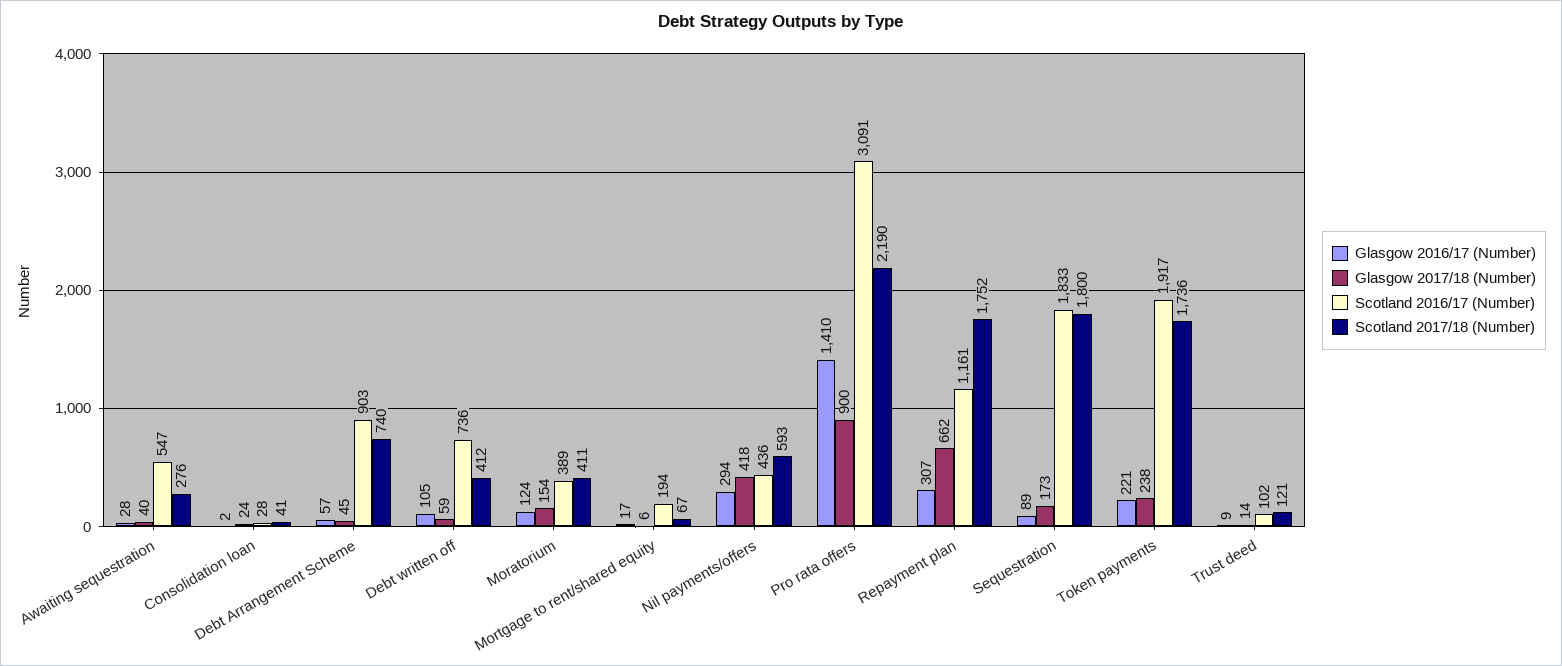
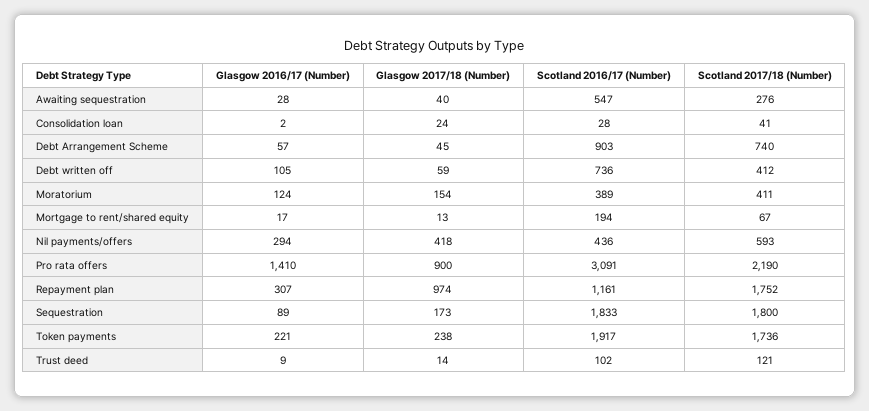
  {
    "Glasgow 2016/17 (Number)": {
      "Awaiting sequestration": 28,
      "Consolidation loan": 2,
      "Debt Arrangement Scheme": 57,
      "Debt written off": 105,
      "Moratorium": 124,
      "Mortgage to rent/shared equity": 17,
      "Nil payments/offers": 294,
      "Pro rata offers": 1410,
      "Repayment plan": 307,
      "Sequestration": 89,
      "Token payments": 221,
      "Trust deed": 9
    },
    "Glasgow 2017/18 (Number)": {
      "Awaiting sequestration": 40,
      "Consolidation loan": 24,
      "Debt Arrangement Scheme": 45,
      "Debt written off": 59,
      "Moratorium": 154,
-     "Mortgage to rent/shared equity": 6,
+     "Mortgage to rent/shared equity": 13,
      "Nil payments/offers": 418,
      "Pro rata offers": 900,
-     "Repayment plan": 662,
+     "Repayment plan": 974,
      "Sequestration": 173,
      "Token payments": 238,
      "Trust deed": 14
    },
    "Scotland 2016/17 (Number)": {
      "Awaiting sequestration": 547,
      "Consolidation loan": 28,
      "Debt Arrangement Scheme": 903,
      "Debt written off": 736,
      "Moratorium": 389,
      "Mortgage to rent/shared equity": 194,
      "Nil payments/offers": 436,
      "Pro rata offers": 3091,
      "Repayment plan": 1161,
      "Sequestration": 1833,
      "Token payments": 1917,
      "Trust deed": 102
    },
    "Scotland 2017/18 (Number)": {
      "Awaiting sequestration": 276,
      "Consolidation loan": 41,
      "Debt Arrangement Scheme": 740,
      "Debt written off": 412,
      "Moratorium": 411,
      "Mortgage to rent/shared equity": 67,
      "Nil payments/offers": 593,
      "Pro rata offers": 2190,
      "Repayment plan": 1752,
      "Sequestration": 1800,
      "Token payments": 1736,
      "Trust deed": 121
    }
  }

